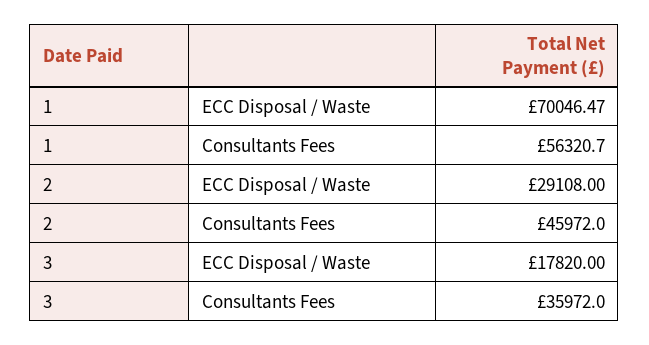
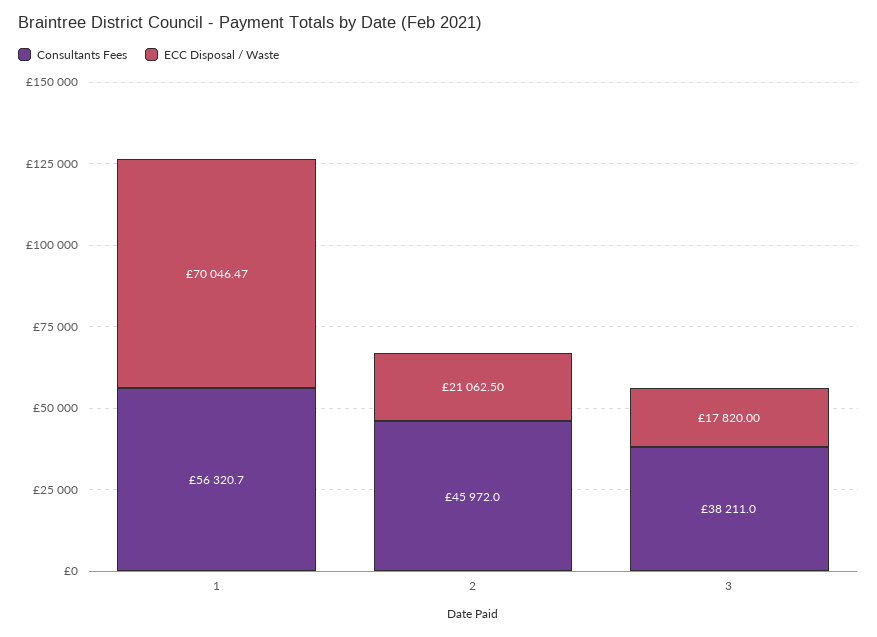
  {
    "ECC Disposal / Waste": {
      "1": 70046.47,
-     "2": 29108,
+     "2": 21062.5,
      "3": 17820
    },
    "Consultants Fees": {
      "1": 56320.7,
      "2": 45972,
-     "3": 35972
+     "3": 38211
    }
  }

